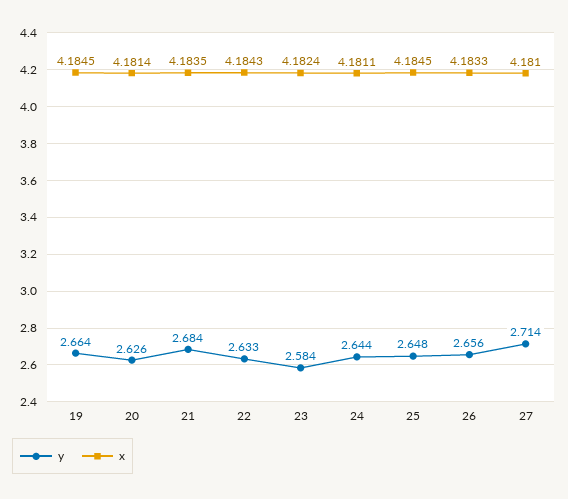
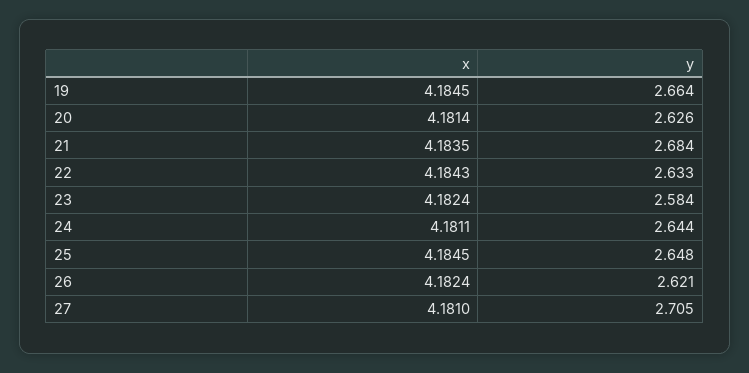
  {
    "y": {
      "19": 2.664,
      "20": 2.626,
      "21": 2.684,
      "22": 2.633,
      "23": 2.584,
      "24": 2.644,
      "25": 2.648,
-     "26": 2.656,
+     "26": 2.621,
-     "27": 2.714
+     "27": 2.705
    },
    "x": {
      "19": 4.1845,
      "20": 4.1814,
      "21": 4.1835,
      "22": 4.1843,
      "23": 4.1824,
      "24": 4.1811,
      "25": 4.1845,
-     "26": 4.1833,
+     "26": 4.1824,
      "27": 4.181
    }
  }

